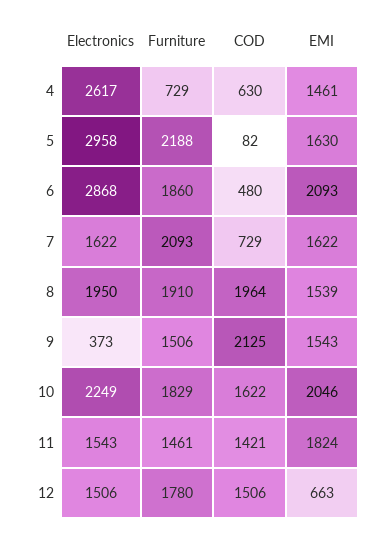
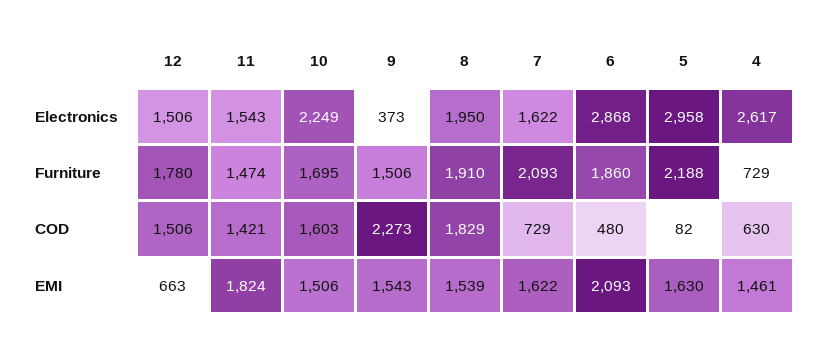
  {
    "Electronics": {
      "4": 2617,
      "5": 2958,
      "6": 2868,
      "7": 1622,
      "8": 1950,
      "9": 373,
      "10": 2249,
      "11": 1543,
      "12": 1506
    },
    "Furniture": {
      "4": 729,
      "5": 2188,
      "6": 1860,
      "7": 2093,
      "8": 1910,
      "9": 1506,
-     "10": 1829,
+     "10": 1695,
-     "11": 1461,
+     "11": 1474,
      "12": 1780
    },
    "COD": {
      "4": 630,
      "5": 82,
      "6": 480,
      "7": 729,
-     "8": 1964,
+     "8": 1829,
-     "9": 2125,
+     "9": 2273,
-     "10": 1622,
+     "10": 1603,
      "11": 1421,
      "12": 1506
    },
    "EMI": {
      "4": 1461,
      "5": 1630,
      "6": 2093,
      "7": 1622,
      "8": 1539,
      "9": 1543,
-     "10": 2046,
+     "10": 1506,
      "11": 1824,
      "12": 663
    }
  }

